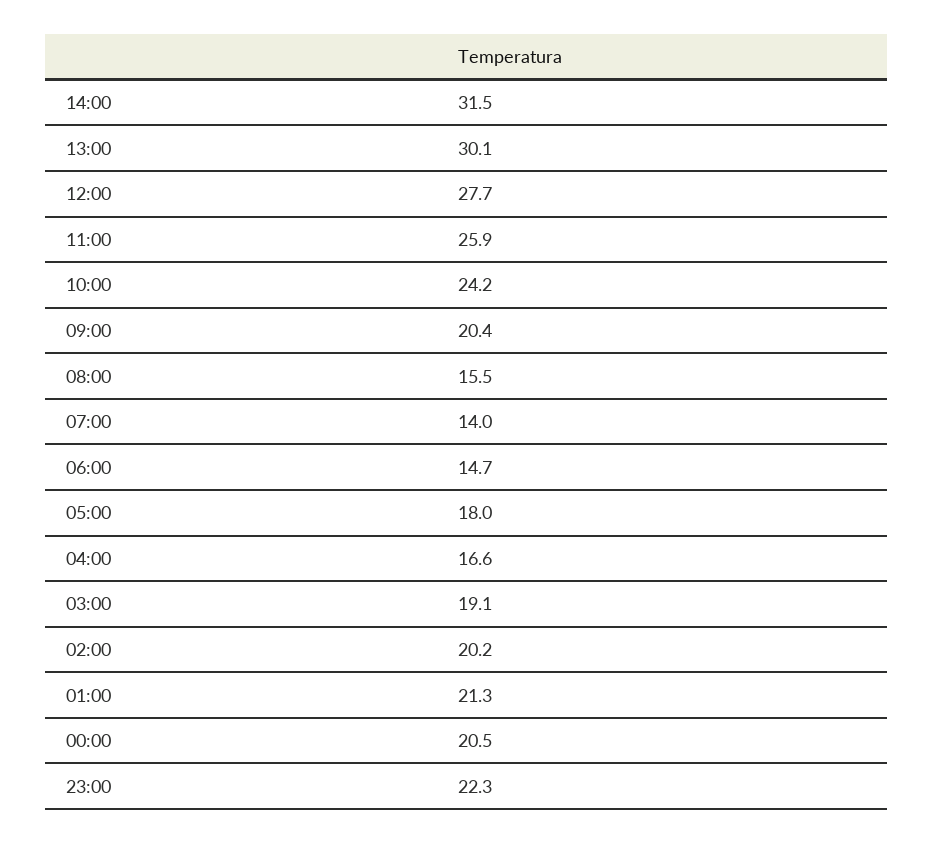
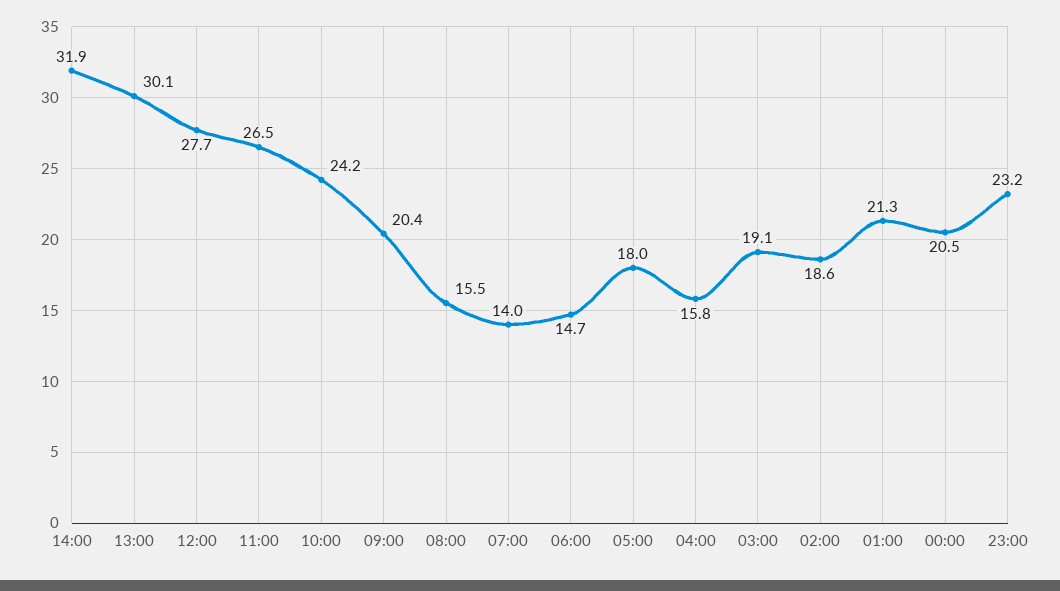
  {
-   "14:00": 31.5,
+   "14:00": 31.9,
    "13:00": 30.1,
    "12:00": 27.7,
-   "11:00": 25.9,
+   "11:00": 26.5,
    "10:00": 24.2,
    "09:00": 20.4,
    "08:00": 15.5,
    "07:00": 14,
    "06:00": 14.7,
    "05:00": 18,
-   "04:00": 16.6,
+   "04:00": 15.8,
    "03:00": 19.1,
-   "02:00": 20.2,
+   "02:00": 18.6,
    "01:00": 21.3,
    "00:00": 20.5,
-   "23:00": 22.3
+   "23:00": 23.2
  }

